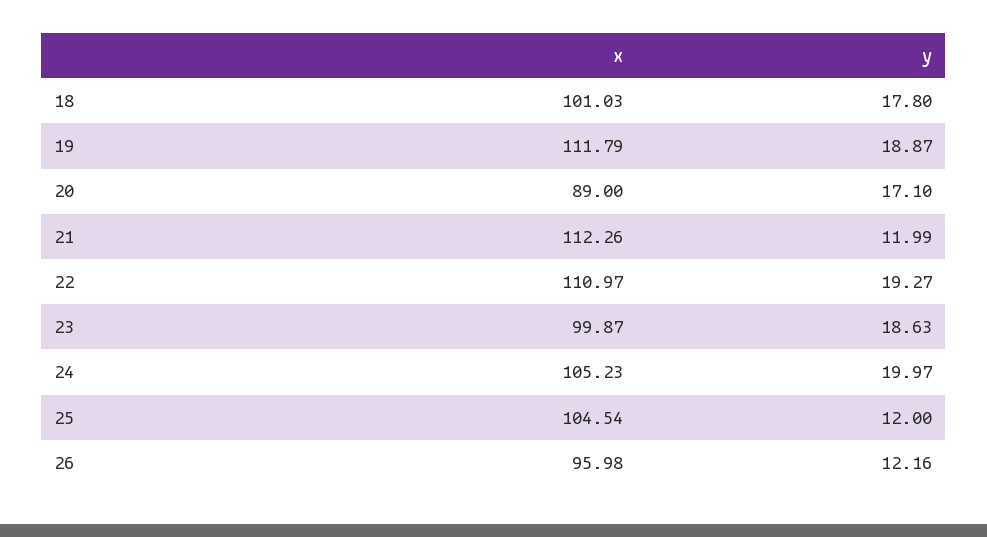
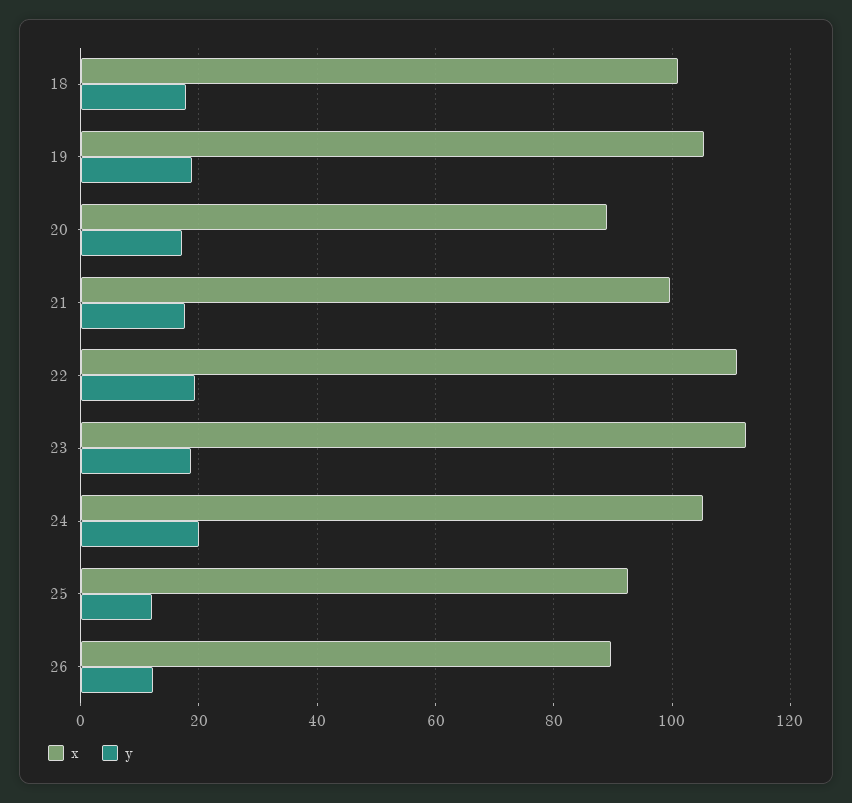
  {
    "x": {
      "18": 101.03,
-     "19": 111.79,
+     "19": 106,
      "20": 89,
-     "21": 112.26,
+     "21": 100,
      "22": 110.97,
-     "23": 99.87,
+     "23": 112,
      "24": 105.23,
-     "25": 104.54,
+     "25": 92,
-     "26": 95.98
+     "26": 90
    },
    "y": {
      "18": 17.8,
      "19": 18.87,
      "20": 17.1,
-     "21": 11.99,
+     "21": 18,
      "22": 19.27,
      "23": 18.63,
      "24": 19.97,
      "25": 12,
      "26": 12.16
    }
  }

